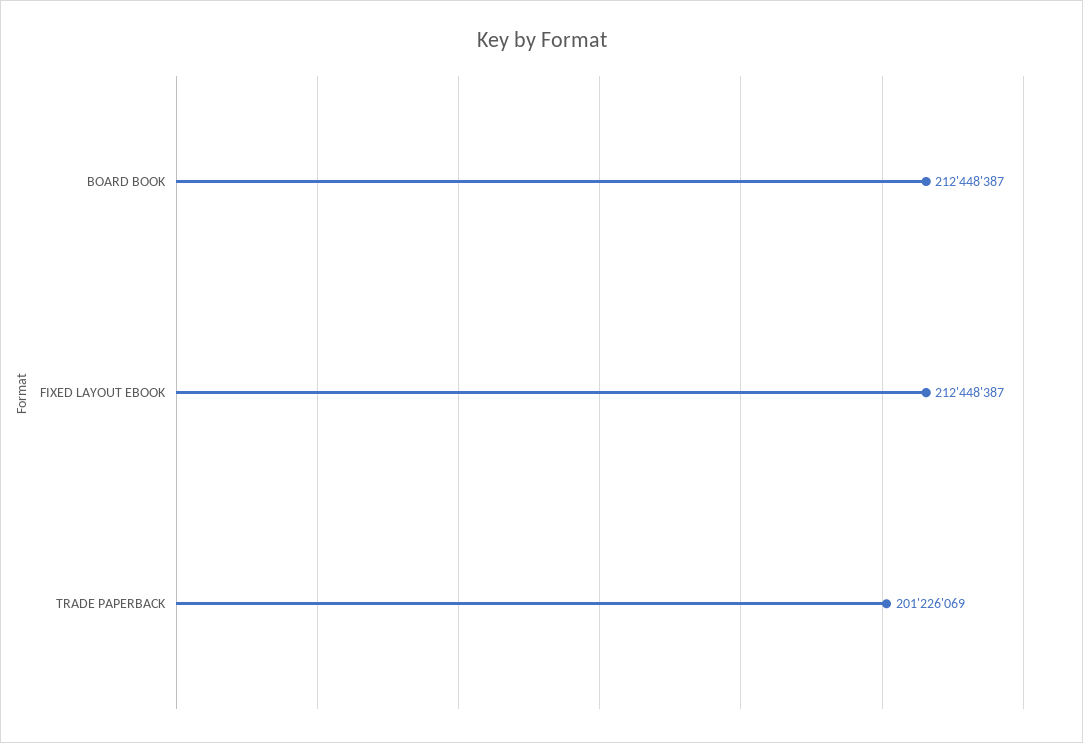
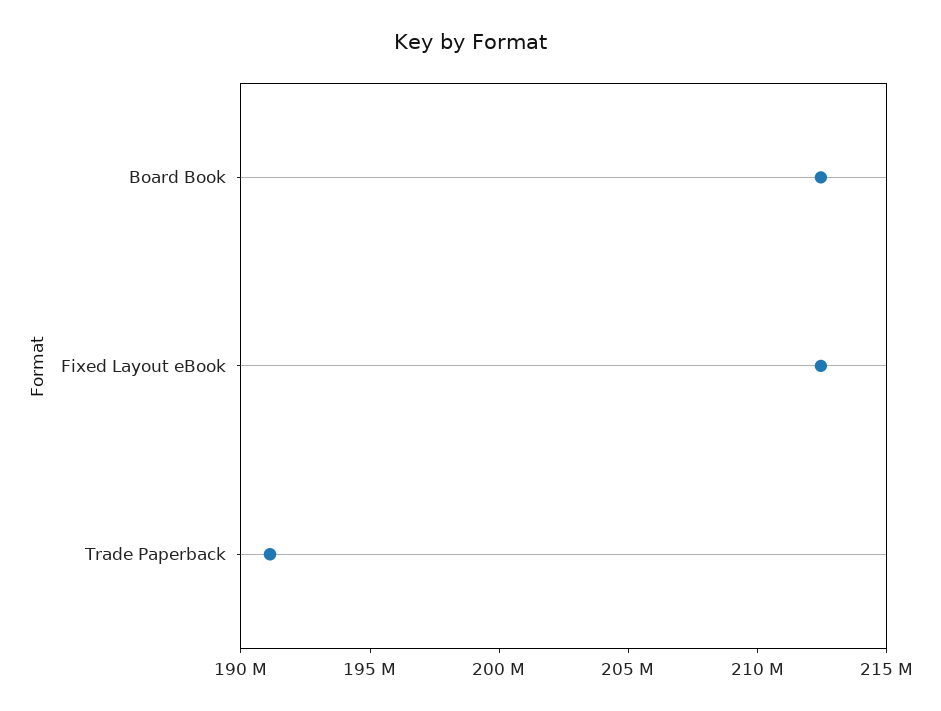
  {
    "BOARD BOOK": 212448387,
    "FIXED LAYOUT EBOOK": 212448387,
-   "TRADE PAPERBACK": 201226069
+   "TRADE PAPERBACK": 191000000
  }

